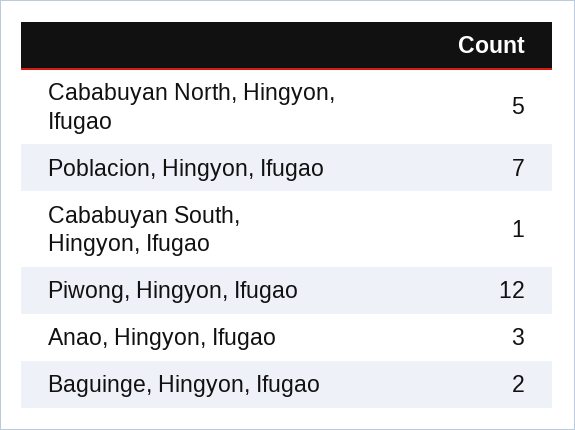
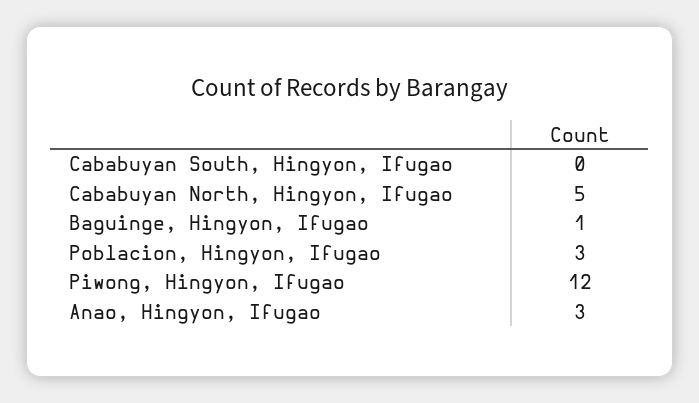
  {
    "Cababuyan North, Hingyon, Ifugao": 5,
-   "Poblacion, Hingyon, Ifugao": 7,
+   "Poblacion, Hingyon, Ifugao": 3,
-   "Cababuyan South, Hingyon, Ifugao": 1,
+   "Cababuyan South, Hingyon, Ifugao": 0,
    "Piwong, Hingyon, Ifugao": 12,
    "Anao, Hingyon, Ifugao": 3,
-   "Baguinge, Hingyon, Ifugao": 2
+   "Baguinge, Hingyon, Ifugao": 1
  }

